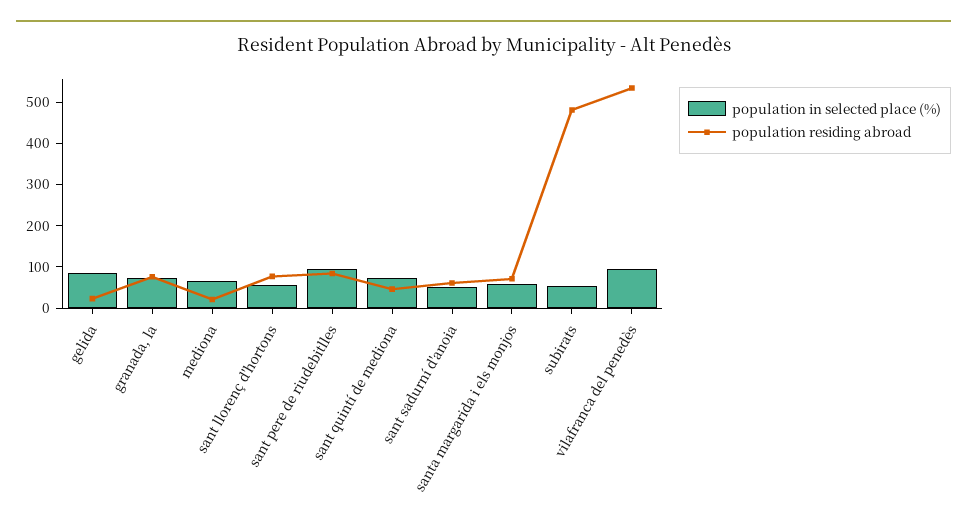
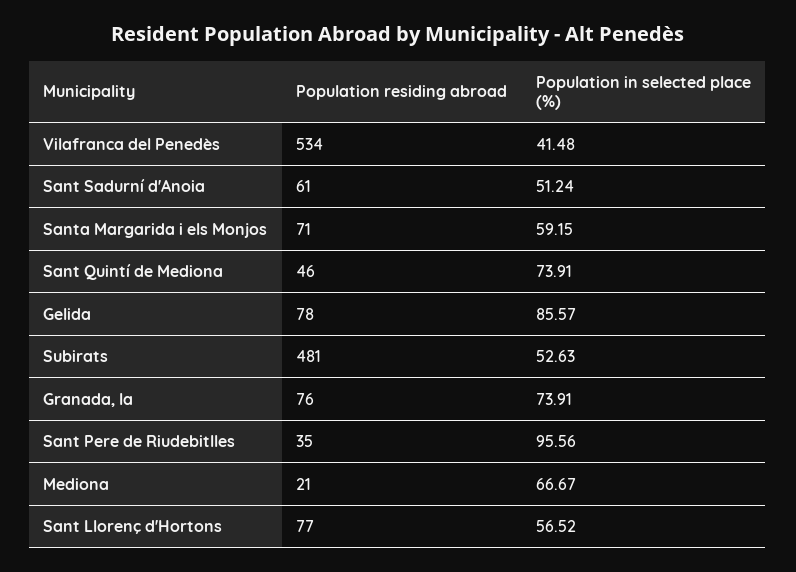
  {
    "population in selected place (%)": {
      "gelida": 85.57,
      "granada, la": 73.91,
      "mediona": 66.67,
      "sant llorenç d'hortons": 56.52,
      "sant pere de riudebitlles": 95.56,
      "sant quintí de mediona": 73.91,
      "sant sadurní d'anoia": 51.24,
      "santa margarida i els monjos": 59.15,
      "subirats": 52.63,
-     "vilafranca del penedès": 100
+     "vilafranca del penedès": 41.48
    },
    "population residing abroad": {
-     "gelida": 20,
+     "gelida": 78,
      "granada, la": 76,
      "mediona": 21,
      "sant llorenç d'hortons": 77,
-     "sant pere de riudebitlles": 80,
+     "sant pere de riudebitlles": 35,
      "sant quintí de mediona": 46,
      "sant sadurní d'anoia": 61,
      "santa margarida i els monjos": 71,
      "subirats": 481,
      "vilafranca del penedès": 534
    }
  }

